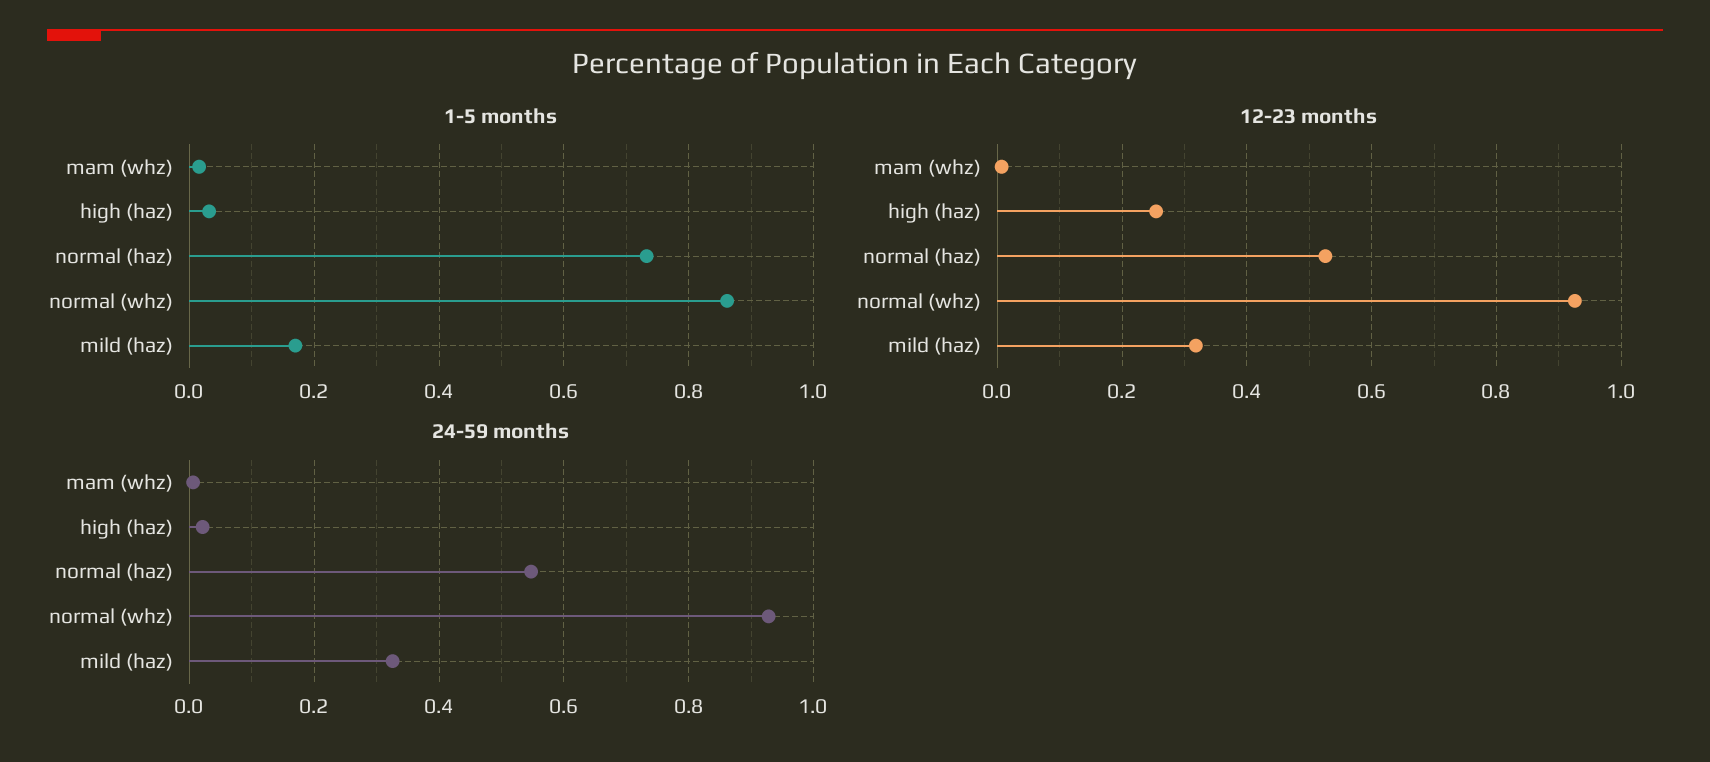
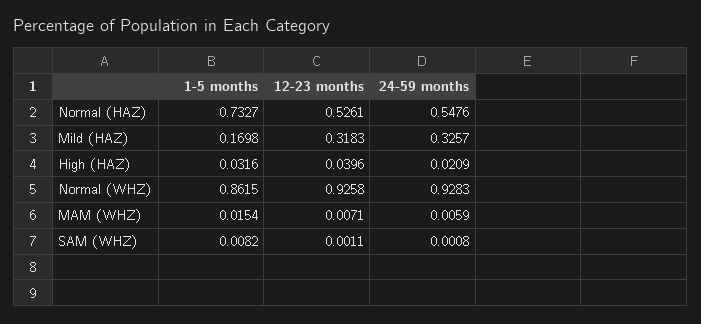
  {
    "1-5 months": {
      "mam (whz)": 0.0154,
      "high (haz)": 0.0316,
      "normal (haz)": 0.7327,
      "normal (whz)": 0.8615,
-     "mild (haz)": 0.1698
+     "mild (haz)": 0.1698,
+     "SAM (WHZ)": 0.0082
    },
    "12-23 months": {
      "mam (whz)": 0.0071,
-     "high (haz)": 0.26,
+     "high (haz)": 0.0396,
      "normal (haz)": 0.5261,
      "normal (whz)": 0.9258,
-     "mild (haz)": 0.3183
+     "mild (haz)": 0.3183,
+     "SAM (WHZ)": 0.0011
    },
    "24-59 months": {
      "mam (whz)": 0.0059,
      "high (haz)": 0.0209,
      "normal (haz)": 0.5476,
      "normal (whz)": 0.9283,
-     "mild (haz)": 0.3257
+     "mild (haz)": 0.3257,
+     "SAM (WHZ)": 0.0008
    }
  }

